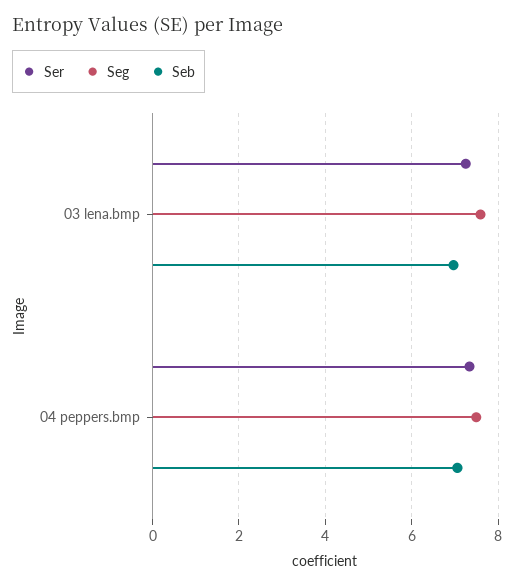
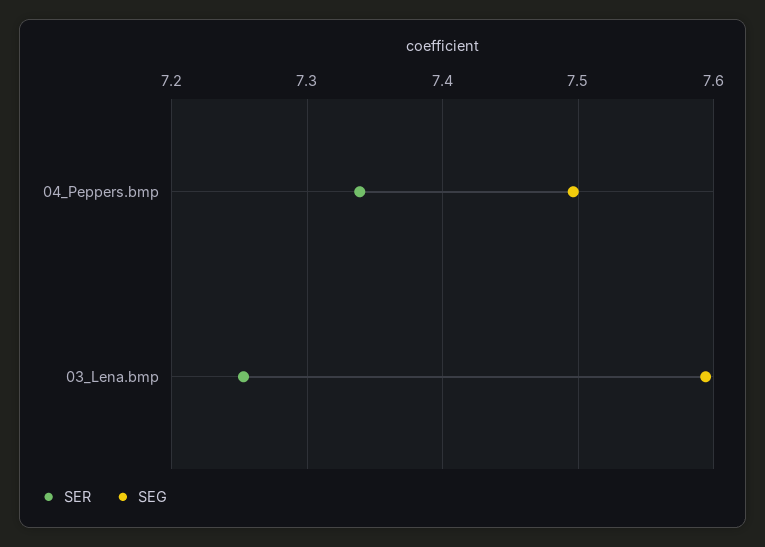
  {
    "Ser": {
      "03 lena.bmp": 7.25,
      "04 peppers.bmp": 7.34
    },
    "Seg": {
      "03 lena.bmp": 7.59,
      "04 peppers.bmp": 7.5
-   },
+   }
-   "Seb": {
-     "03 lena.bmp": 7,
-     "04 peppers.bmp": 7
-   }
  }

